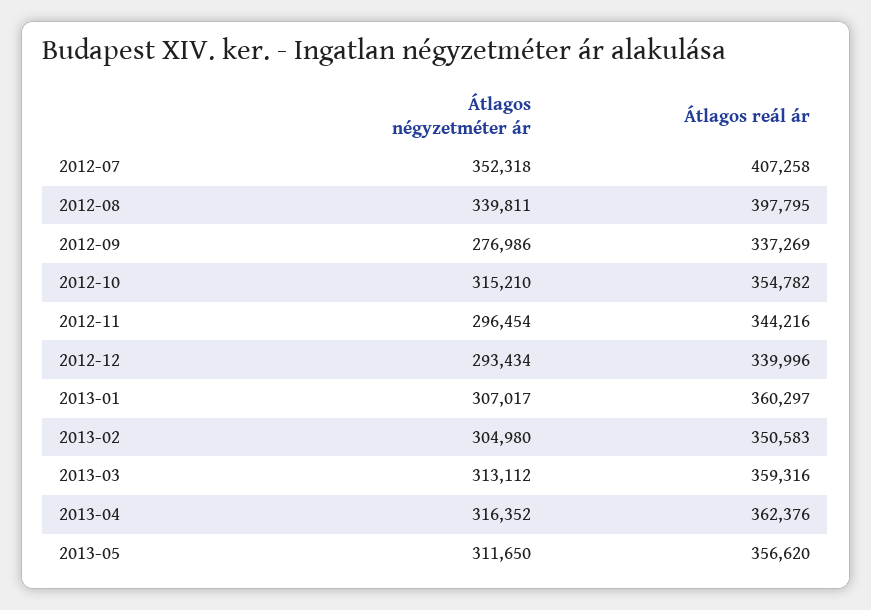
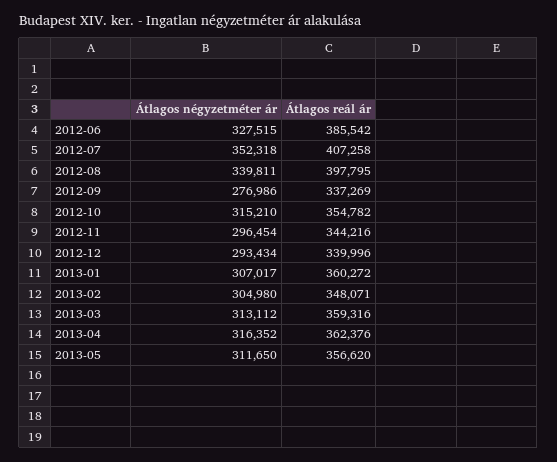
  {
    "Átlagos négyzetméter ár": {
      "2012-07": 352318,
      "2012-08": 339811,
      "2012-09": 276986,
      "2012-10": 315210,
      "2012-11": 296454,
      "2012-12": 293434,
      "2013-01": 307017,
      "2013-02": 304980,
      "2013-03": 313112,
      "2013-04": 316352,
-     "2013-05": 311650
+     "2013-05": 311650,
+     "2012-06": 327515
    },
    "Átlagos reál ár": {
      "2012-07": 407258,
      "2012-08": 397795,
      "2012-09": 337269,
      "2012-10": 354782,
      "2012-11": 344216,
      "2012-12": 339996,
-     "2013-01": 360297,
+     "2013-01": 360272,
-     "2013-02": 350583,
+     "2013-02": 348071,
      "2013-03": 359316,
      "2013-04": 362376,
-     "2013-05": 356620
+     "2013-05": 356620,
+     "2012-06": 385542
    }
  }

